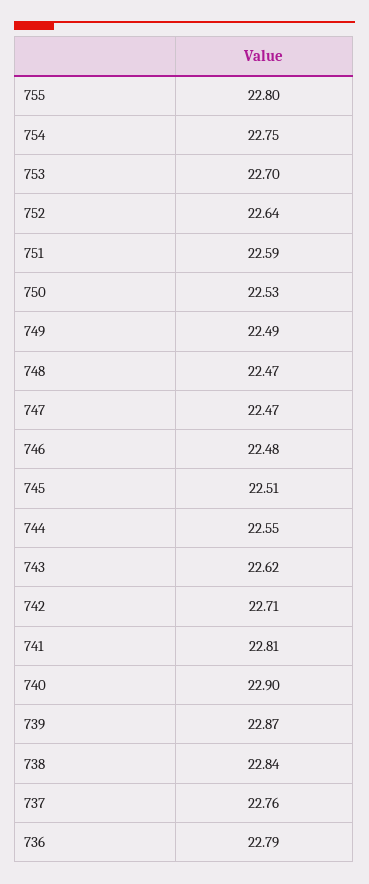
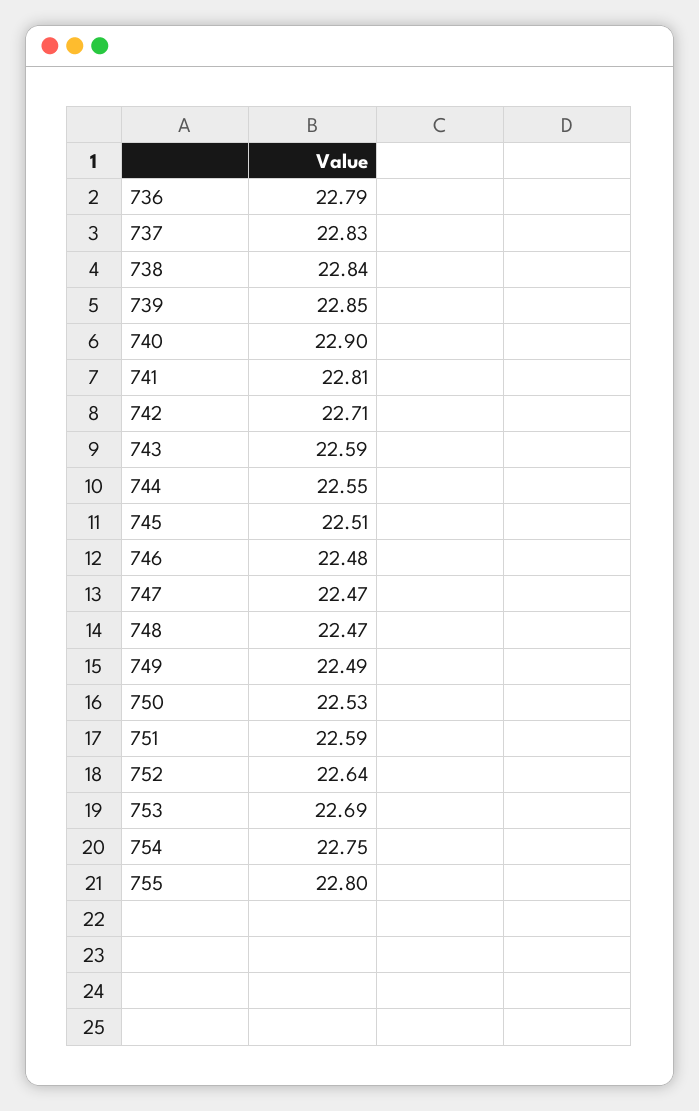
  {
    "755": 22.8,
    "754": 22.75,
-   "753": 22.7,
+   "753": 22.69,
    "752": 22.64,
    "751": 22.59,
    "750": 22.53,
    "749": 22.49,
    "748": 22.47,
    "747": 22.47,
    "746": 22.48,
    "745": 22.51,
    "744": 22.55,
-   "743": 22.62,
+   "743": 22.59,
    "742": 22.71,
    "741": 22.81,
    "740": 22.9,
-   "739": 22.87,
+   "739": 22.85,
    "738": 22.84,
-   "737": 22.76,
+   "737": 22.83,
    "736": 22.79
  }

